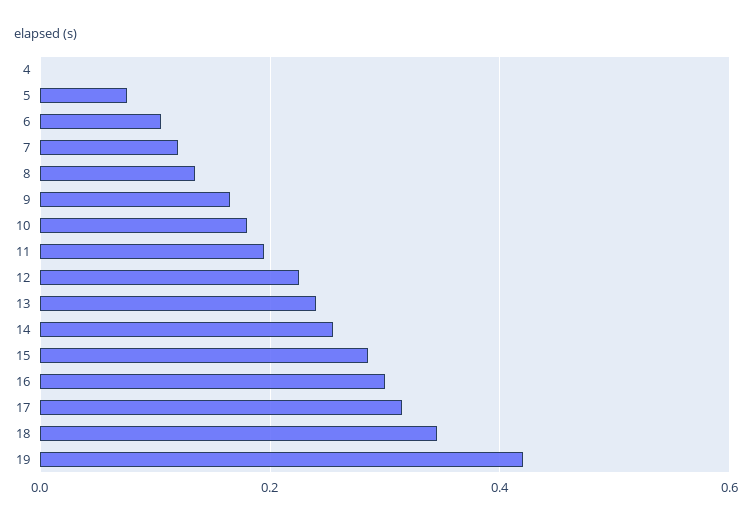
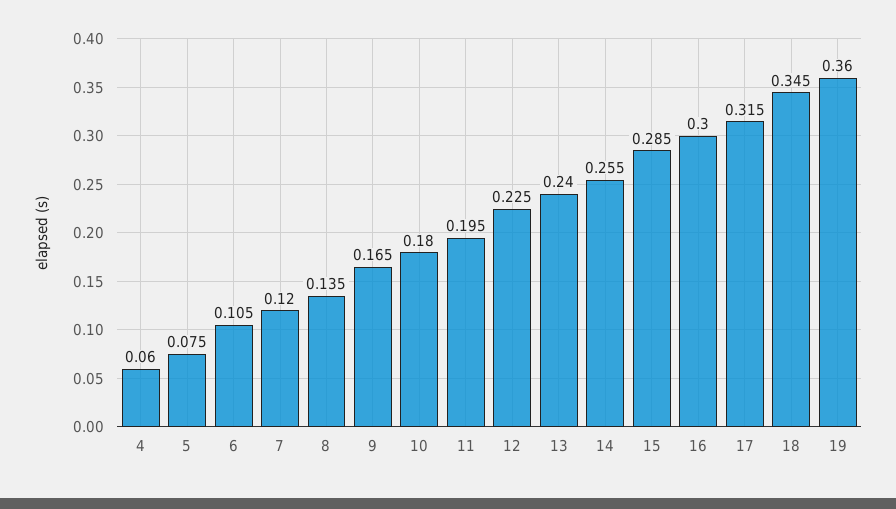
  {
-   "4": 0,
+   "4": 0.06,
    "5": 0.075,
    "6": 0.105,
    "7": 0.12,
    "8": 0.135,
    "9": 0.165,
    "10": 0.18,
    "11": 0.195,
    "12": 0.225,
    "13": 0.24,
    "14": 0.255,
    "15": 0.285,
    "16": 0.3,
    "17": 0.315,
    "18": 0.345,
-   "19": 0.42
+   "19": 0.36
  }

